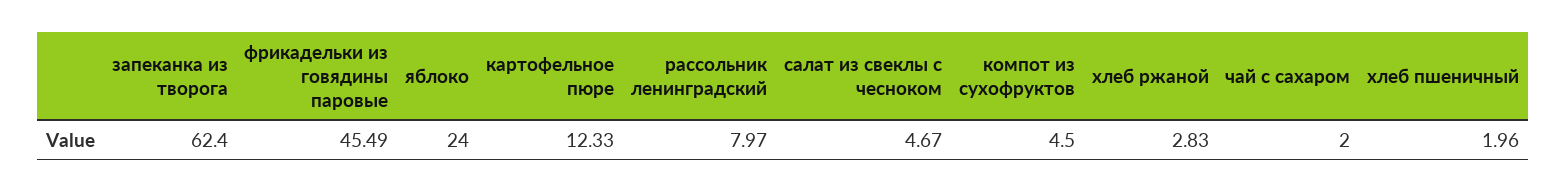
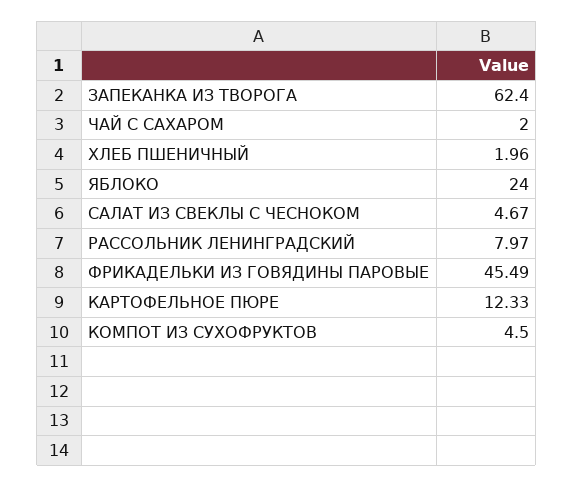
  {
    "запеканка из творога": 62.4,
    "фрикадельки из говядины паровые": 45.49,
    "яблоко": 24,
    "картофельное пюре": 12.33,
    "рассольник ленинградский": 7.97,
    "салат из свеклы с чесноком": 4.67,
    "компот из сухофруктов": 4.5,
-   "хлеб ржаной": 2.83,
    "чай с сахаром": 2,
    "хлеб пшеничный": 1.96
  }

